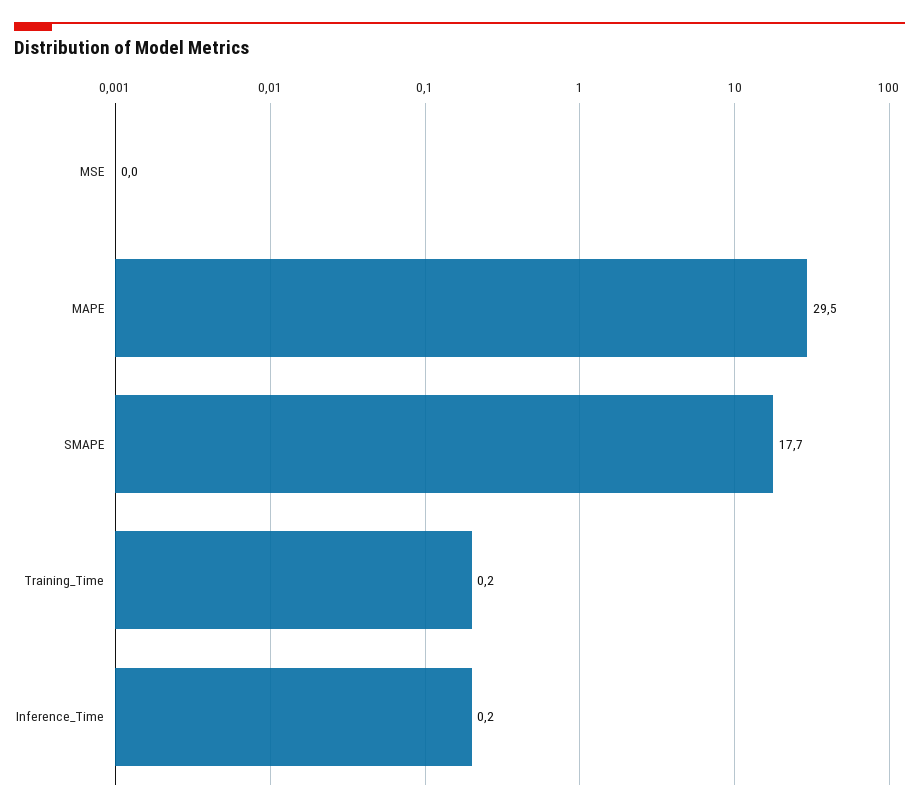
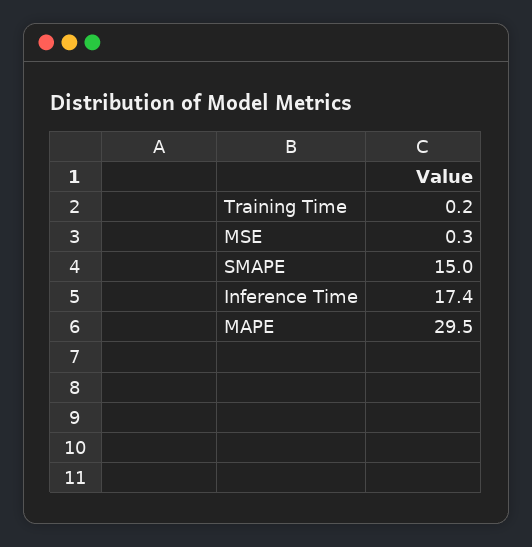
  {
-   "MSE": 0,
+   "MSE": 0.3,
    "MAPE": 29.5,
-   "SMAPE": 17.7,
+   "SMAPE": 15,
    "Training_Time": 0.2,
-   "Inference_Time": 0.2
+   "Inference_Time": 17.4
  }

